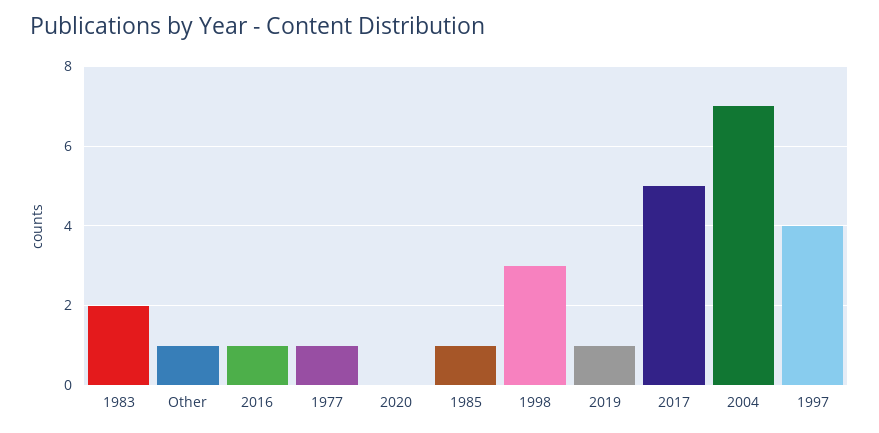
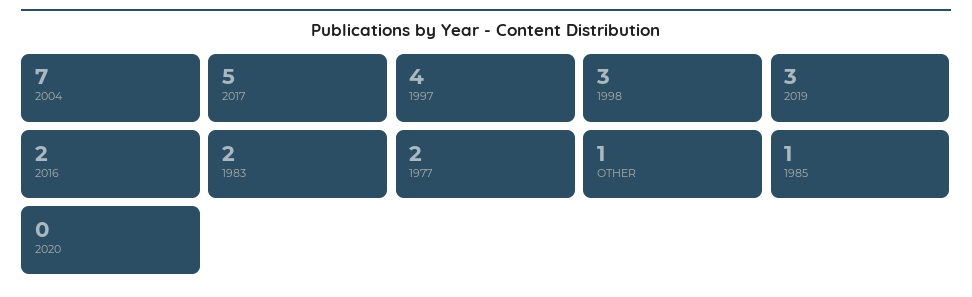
  {
    "1983": 2,
    "Other": 1,
-   "2016": 1,
+   "2016": 2,
-   "1977": 1,
+   "1977": 2,
    "2020": 0,
    "1985": 1,
    "1998": 3,
-   "2019": 1,
+   "2019": 3,
    "2017": 5,
    "2004": 7,
    "1997": 4
  }

